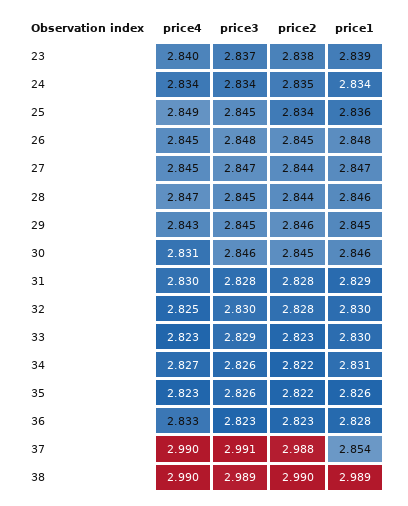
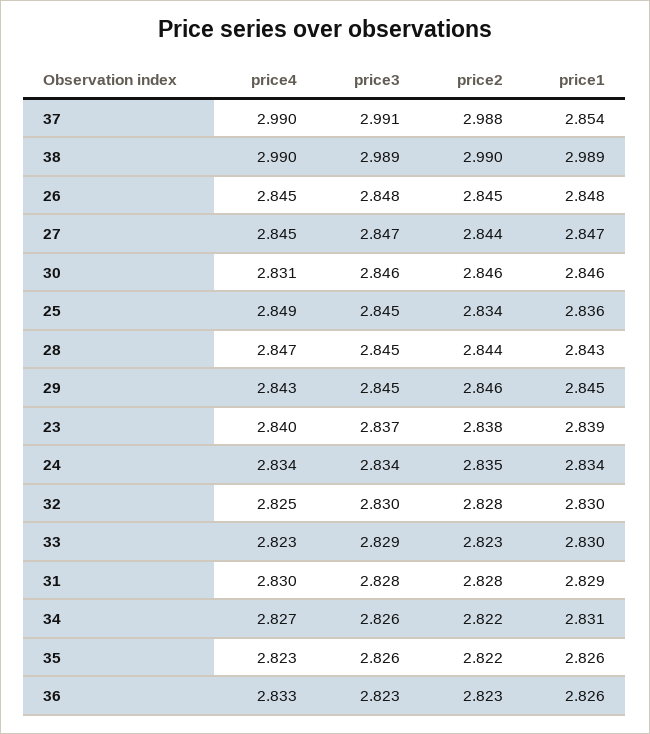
  {
    "price4": {
      "23": 2.84,
      "24": 2.834,
      "25": 2.849,
      "26": 2.845,
      "27": 2.845,
      "28": 2.847,
      "29": 2.843,
      "30": 2.831,
      "31": 2.83,
      "32": 2.825,
      "33": 2.823,
      "34": 2.827,
      "35": 2.823,
      "36": 2.833,
      "37": 2.99,
      "38": 2.99
    },
    "price3": {
      "23": 2.837,
      "24": 2.834,
      "25": 2.845,
      "26": 2.848,
      "27": 2.847,
      "28": 2.845,
      "29": 2.845,
      "30": 2.846,
      "31": 2.828,
      "32": 2.83,
      "33": 2.829,
      "34": 2.826,
      "35": 2.826,
      "36": 2.823,
      "37": 2.991,
      "38": 2.989
    },
    "price2": {
      "23": 2.838,
      "24": 2.835,
      "25": 2.834,
      "26": 2.845,
      "27": 2.844,
      "28": 2.844,
      "29": 2.846,
-     "30": 2.845,
+     "30": 2.846,
      "31": 2.828,
      "32": 2.828,
      "33": 2.823,
      "34": 2.822,
      "35": 2.822,
      "36": 2.823,
      "37": 2.988,
      "38": 2.99
    },
    "price1": {
      "23": 2.839,
      "24": 2.834,
      "25": 2.836,
      "26": 2.848,
      "27": 2.847,
-     "28": 2.846,
+     "28": 2.843,
      "29": 2.845,
      "30": 2.846,
      "31": 2.829,
      "32": 2.83,
      "33": 2.83,
      "34": 2.831,
      "35": 2.826,
-     "36": 2.828,
+     "36": 2.826,
      "37": 2.854,
      "38": 2.989
    }
  }

